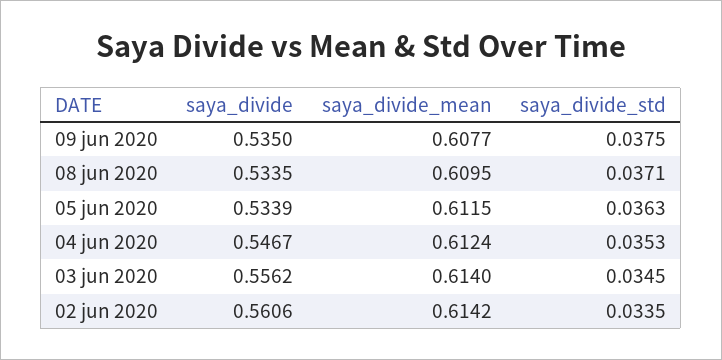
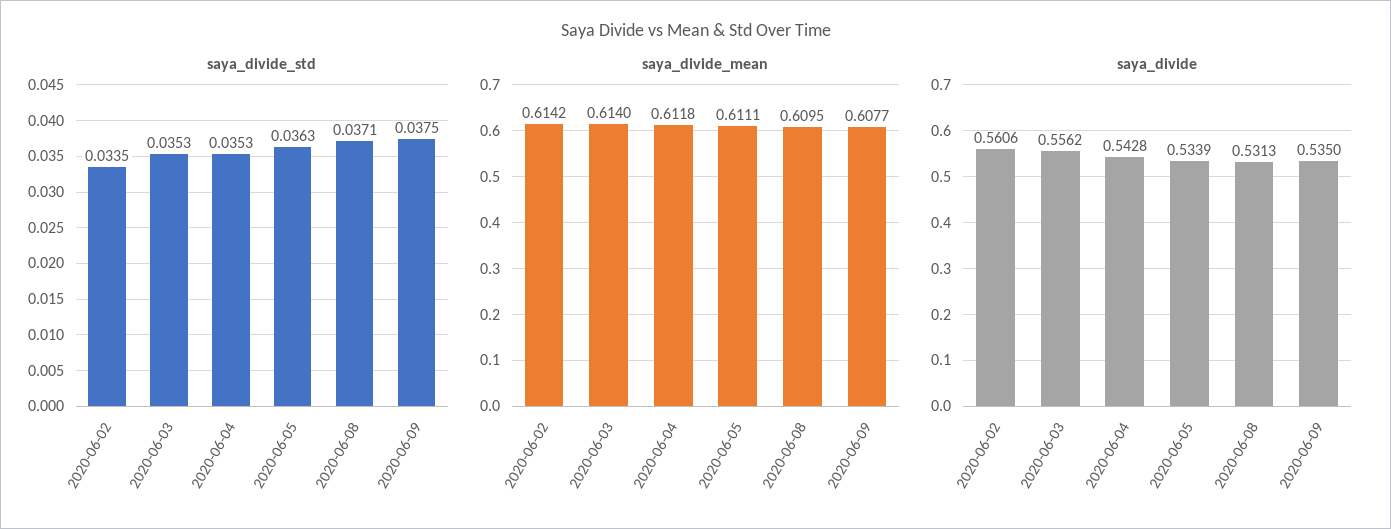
  {
    "saya_divide": {
      "09 jun 2020": 0.535,
-     "08 jun 2020": 0.5335,
+     "08 jun 2020": 0.5313,
      "05 jun 2020": 0.5339,
-     "04 jun 2020": 0.5467,
+     "04 jun 2020": 0.5428,
      "03 jun 2020": 0.5562,
      "02 jun 2020": 0.5606
    },
    "saya_divide_mean": {
      "09 jun 2020": 0.6077,
      "08 jun 2020": 0.6095,
-     "05 jun 2020": 0.6115,
+     "05 jun 2020": 0.6111,
-     "04 jun 2020": 0.6124,
+     "04 jun 2020": 0.6118,
      "03 jun 2020": 0.614,
      "02 jun 2020": 0.6142
    },
    "saya_divide_std": {
      "09 jun 2020": 0.0375,
      "08 jun 2020": 0.0371,
      "05 jun 2020": 0.0363,
      "04 jun 2020": 0.0353,
-     "03 jun 2020": 0.0345,
+     "03 jun 2020": 0.0353,
      "02 jun 2020": 0.0335
    }
  }

